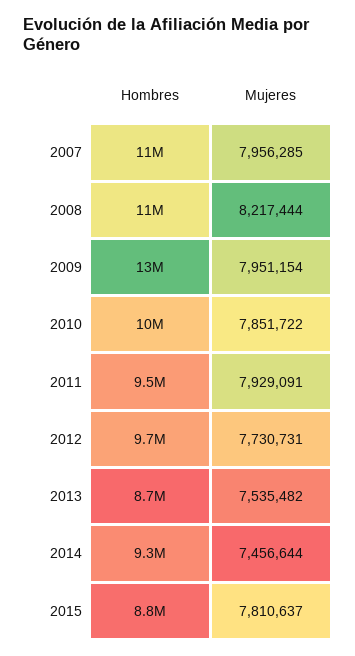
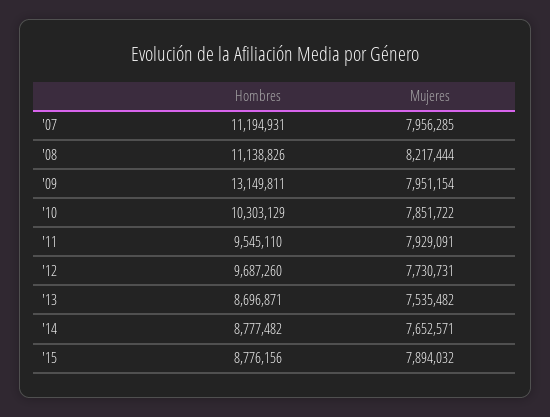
  {
    "Hombres": {
      "2007": 11194931,
      "2008": 11138826,
      "2009": 13149811,
      "2010": 10303129,
      "2011": 9545110,
      "2012": 9687260,
      "2013": 8696871,
-     "2014": 9300000,
+     "2014": 8777482,
      "2015": 8776156
    },
    "Mujeres": {
      "2007": 7956285,
      "2008": 8217444,
      "2009": 7951154,
      "2010": 7851722,
      "2011": 7929091,
      "2012": 7730731,
      "2013": 7535482,
-     "2014": 7456644,
+     "2014": 7652571,
-     "2015": 7810637
+     "2015": 7894032
    }
  }

